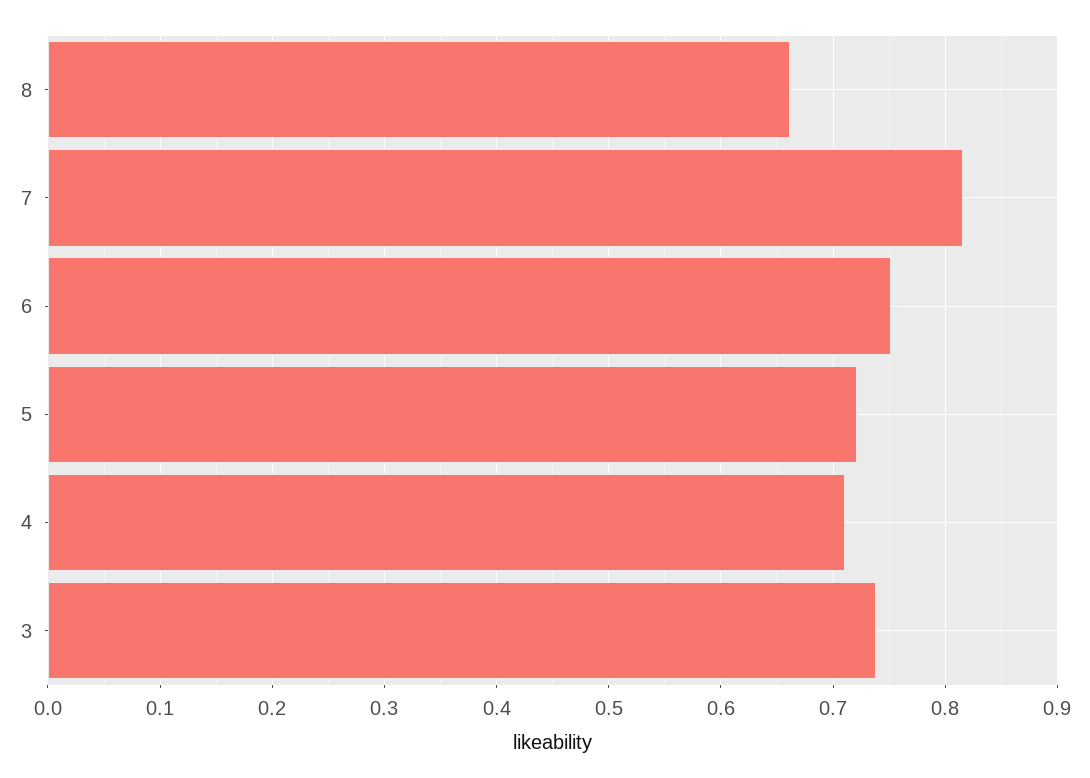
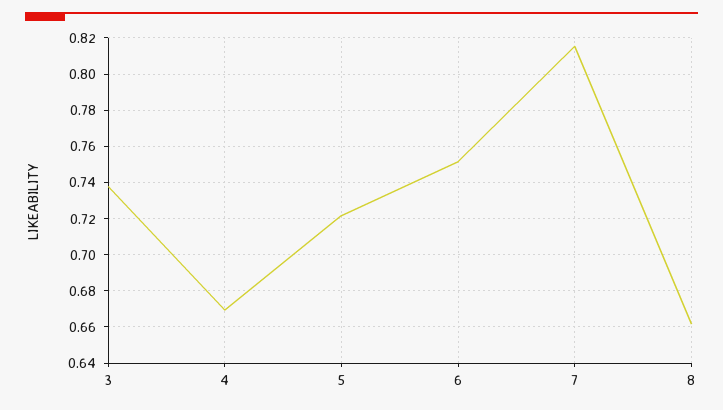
  {
    "8": 0.66,
    "7": 0.815,
    "6": 0.75,
    "5": 0.72,
-   "4": 0.71,
+   "4": 0.67,
    "3": 0.74
  }

